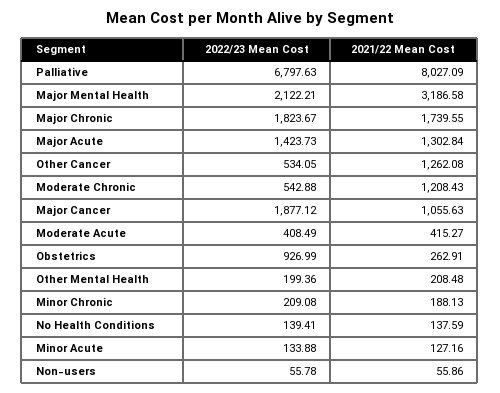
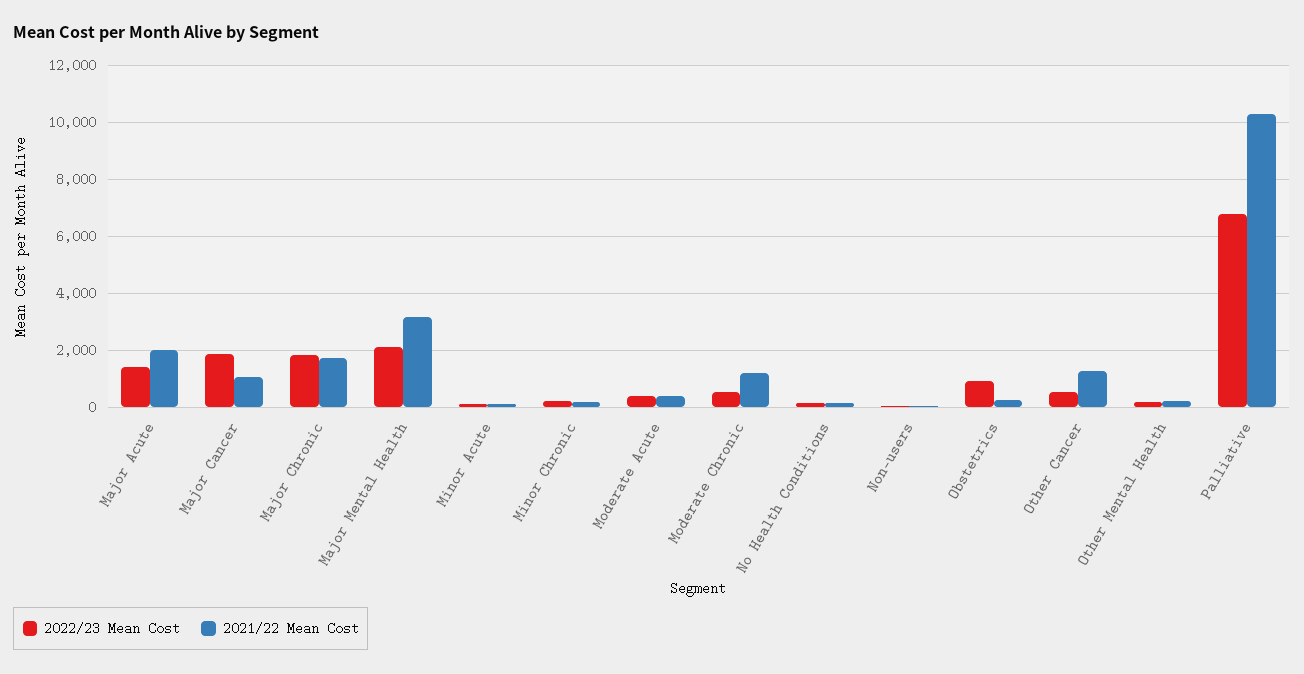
  {
    "2022/23 Mean Cost": {
      "Palliative": 6797.63,
      "Major Mental Health": 2122.21,
      "Major Chronic": 1823.67,
      "Major Acute": 1423.73,
      "Other Cancer": 534.05,
      "Moderate Chronic": 542.88,
      "Major Cancer": 1877.12,
      "Moderate Acute": 408.49,
      "Obstetrics": 926.99,
      "Other Mental Health": 199.36,
      "Minor Chronic": 209.08,
      "No Health Conditions": 139.41,
      "Minor Acute": 133.88,
      "Non-users": 55.78
    },
    "2021/22 Mean Cost": {
-     "Palliative": 8027.09,
+     "Palliative": 10250,
      "Major Mental Health": 3186.58,
      "Major Chronic": 1739.55,
-     "Major Acute": 1302.84,
+     "Major Acute": 2000,
      "Other Cancer": 1262.08,
      "Moderate Chronic": 1208.43,
      "Major Cancer": 1055.63,
      "Moderate Acute": 415.27,
      "Obstetrics": 262.91,
      "Other Mental Health": 208.48,
      "Minor Chronic": 188.13,
      "No Health Conditions": 137.59,
      "Minor Acute": 127.16,
      "Non-users": 55.86
    }
  }

